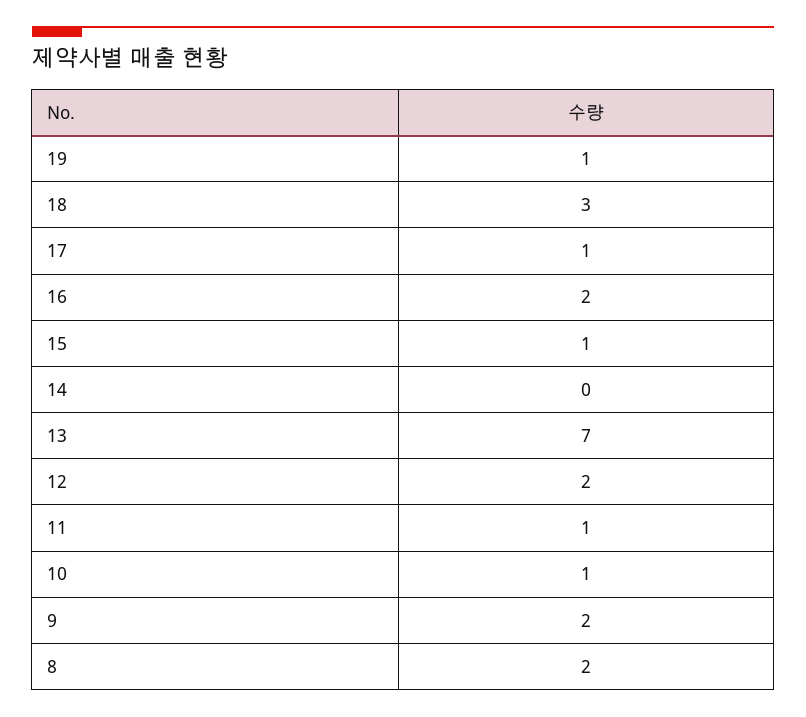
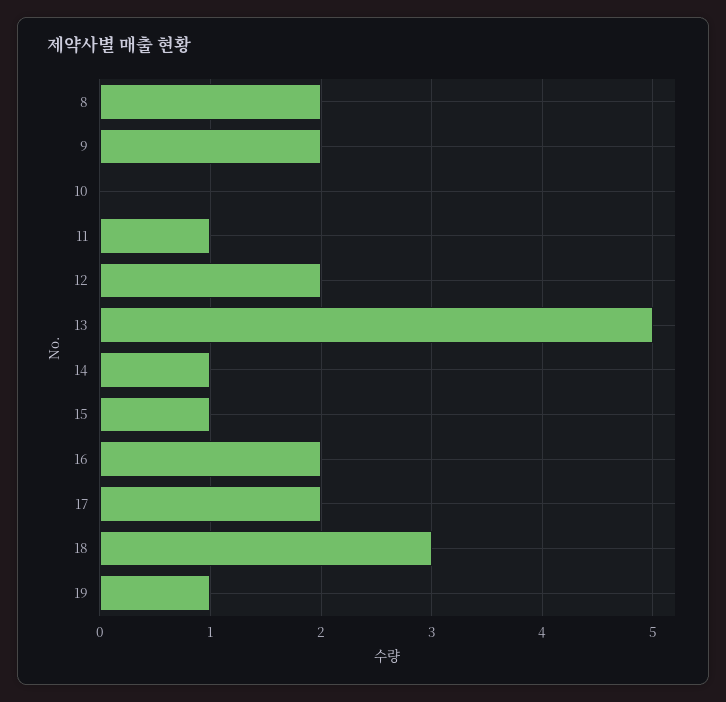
  {
    "19": 1,
    "18": 3,
-   "17": 1,
+   "17": 2,
    "16": 2,
    "15": 1,
-   "14": 0,
+   "14": 1,
-   "13": 7,
+   "13": 5,
    "12": 2,
    "11": 1,
-   "10": 1,
+   "10": 0,
    "9": 2,
    "8": 2
  }

